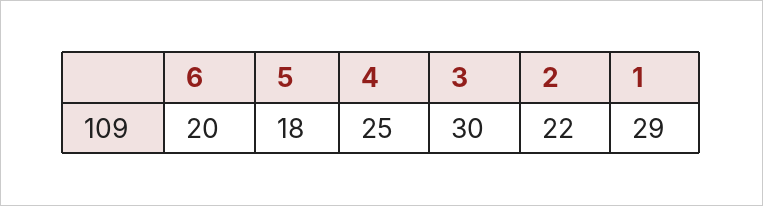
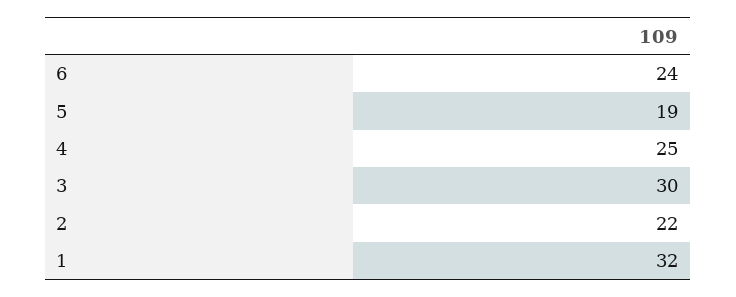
  {
-   "6": 20,
+   "6": 24,
-   "5": 18,
+   "5": 19,
    "4": 25,
    "3": 30,
    "2": 22,
-   "1": 29
+   "1": 32
  }

